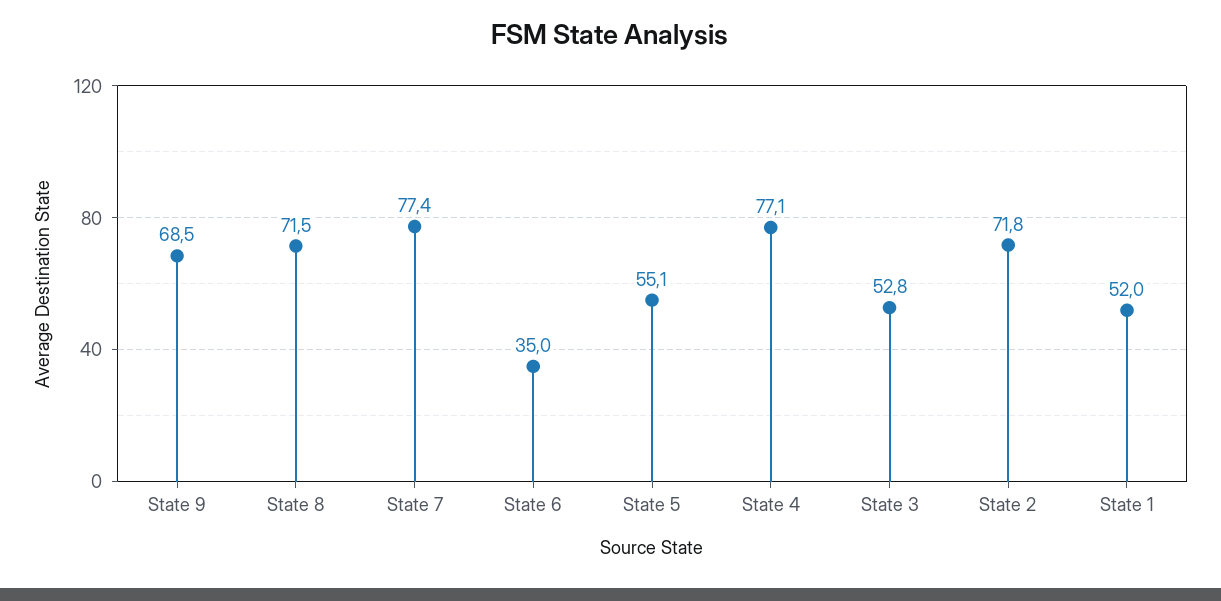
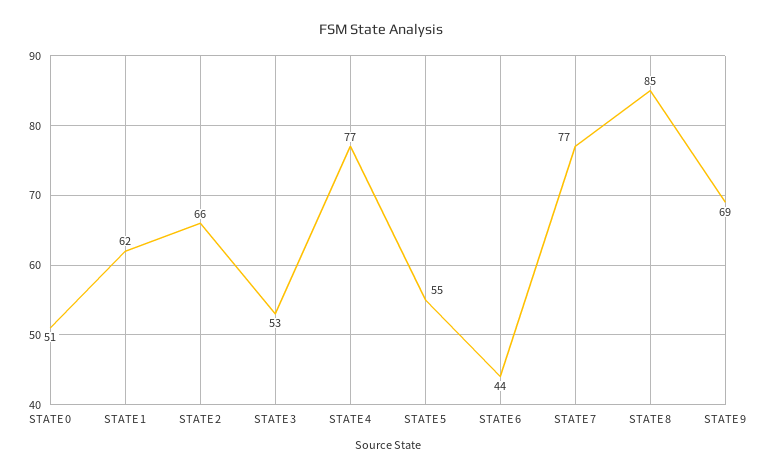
  {
    "State 9": 68.5,
-   "State 8": 71.5,
+   "State 8": 85,
    "State 7": 77.4,
-   "State 6": 35,
+   "State 6": 44,
    "State 5": 55.1,
    "State 4": 77.1,
    "State 3": 52.8,
-   "State 2": 71.8,
+   "State 2": 66,
-   "State 1": 52
+   "State 1": 62,
+   "STATE 0": 51
  }

